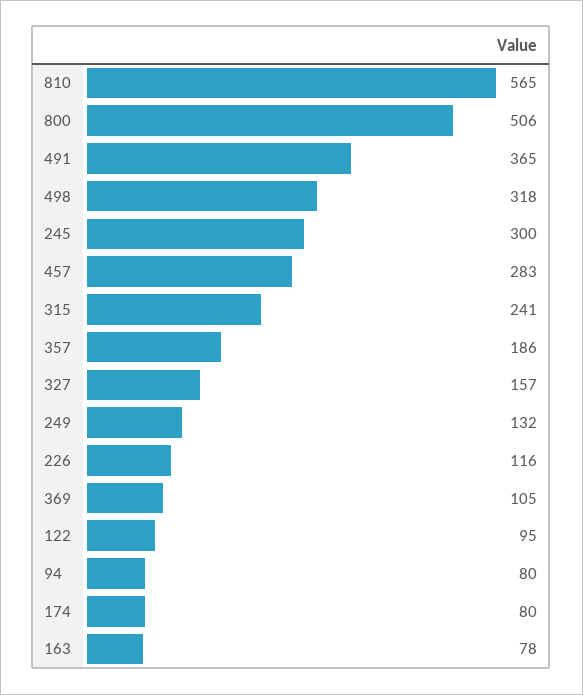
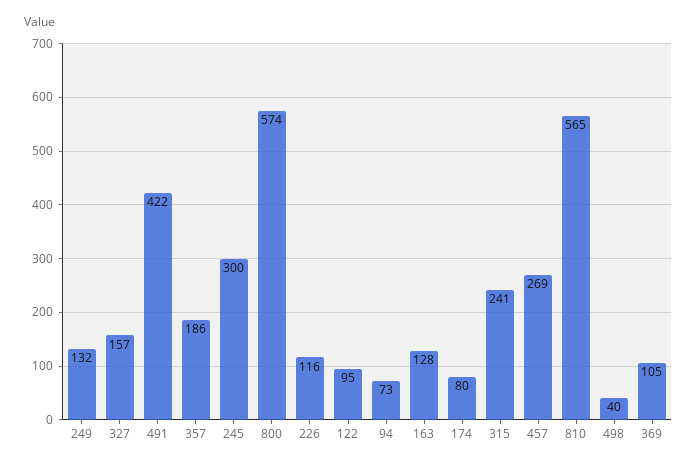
  {
    "810": 565,
-   "800": 506,
+   "800": 574,
-   "491": 365,
+   "491": 422,
-   "498": 318,
+   "498": 40,
    "245": 300,
-   "457": 283,
+   "457": 269,
    "315": 241,
    "357": 186,
    "327": 157,
    "249": 132,
    "226": 116,
    "369": 105,
    "122": 95,
-   "94": 80,
+   "94": 73,
    "174": 80,
-   "163": 78
+   "163": 128
  }

